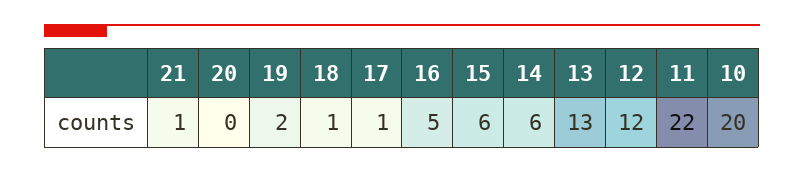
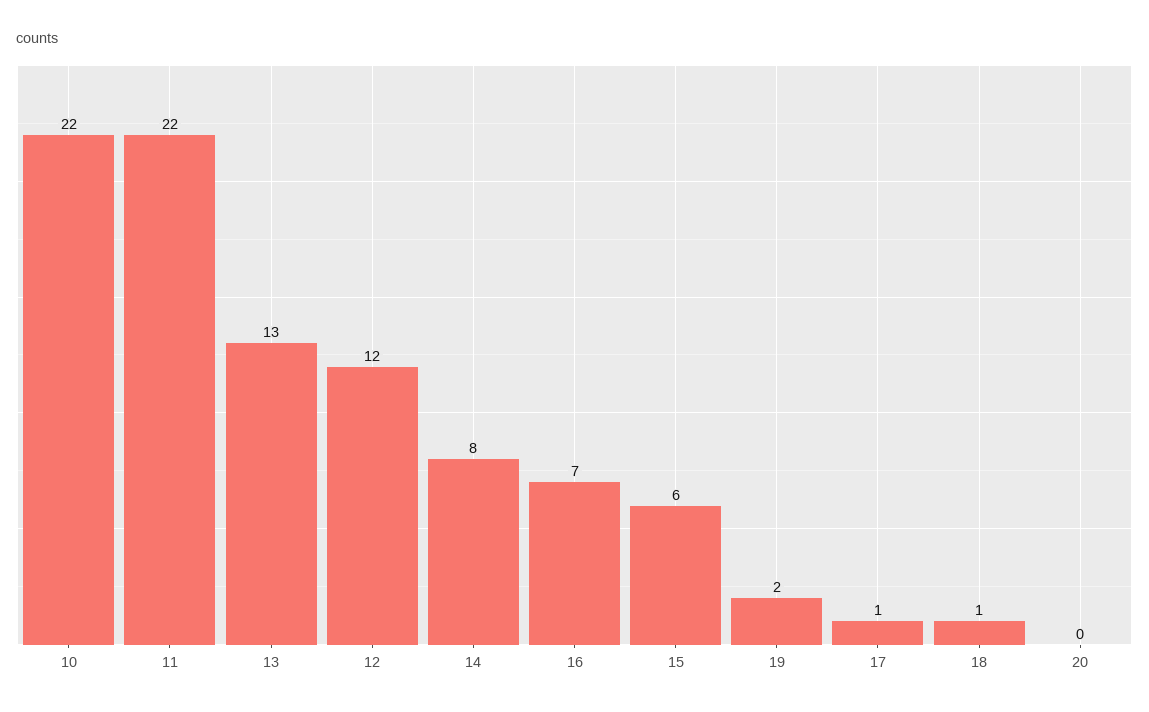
  {
-   "21": 1,
    "20": 0,
    "19": 2,
    "18": 1,
    "17": 1,
-   "16": 5,
+   "16": 7,
    "15": 6,
-   "14": 6,
+   "14": 8,
    "13": 13,
    "12": 12,
    "11": 22,
-   "10": 20
+   "10": 22
  }

